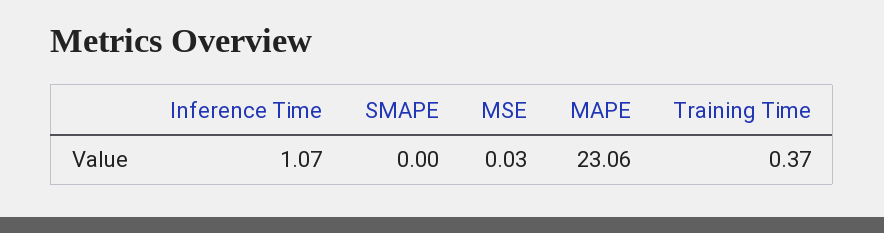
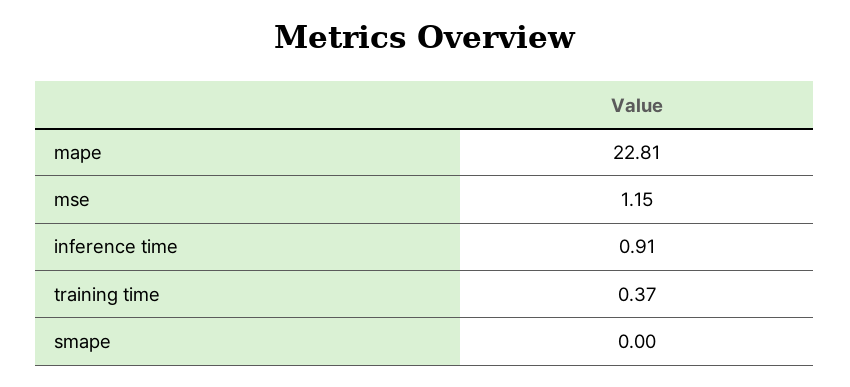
  {
-   "Inference Time": 1.07,
+   "Inference Time": 0.91,
    "SMAPE": 0,
-   "MSE": 0.03,
+   "MSE": 1.15,
-   "MAPE": 23.06,
+   "MAPE": 22.81,
    "Training Time": 0.37
  }

